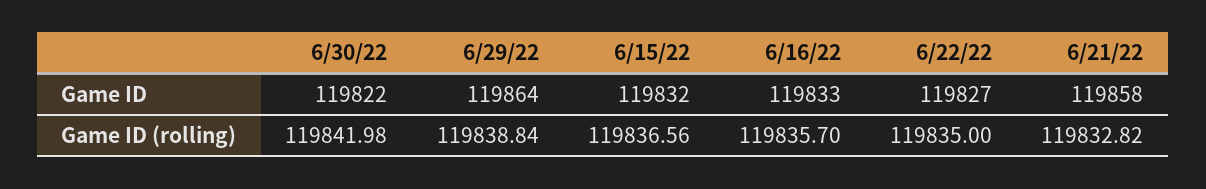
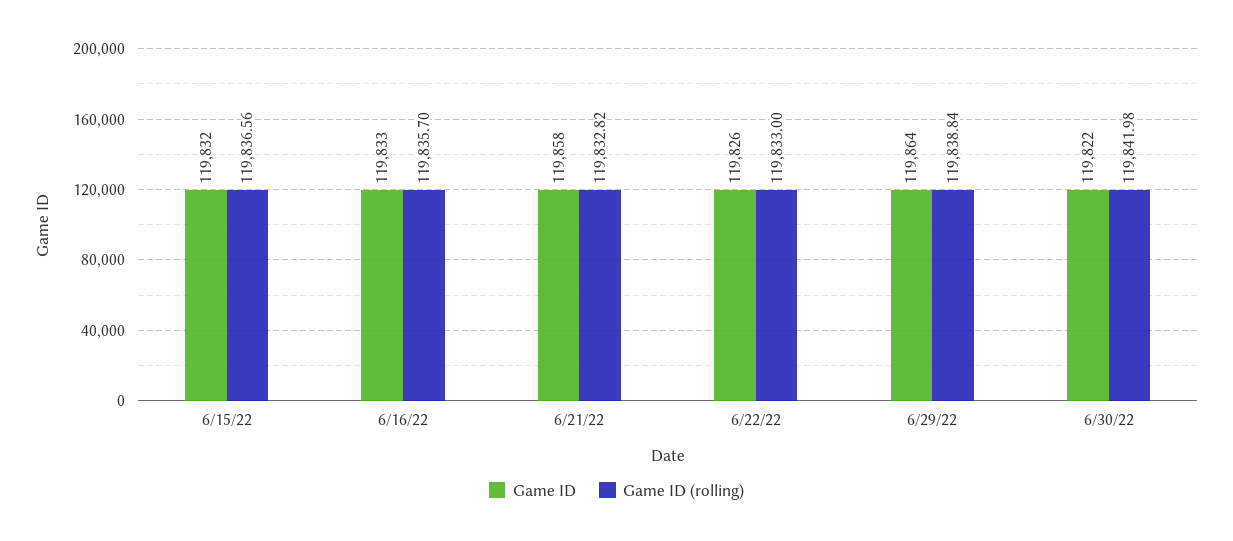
  {
    "Game ID": {
      "6/30/22": 119822,
      "6/29/22": 119864,
      "6/15/22": 119832,
      "6/16/22": 119833,
-     "6/22/22": 119827,
+     "6/22/22": 119826,
      "6/21/22": 119858
    },
    "Game ID (rolling)": {
      "6/30/22": 119841.98,
      "6/29/22": 119838.84,
      "6/15/22": 119836.56,
      "6/16/22": 119835.7,
-     "6/22/22": 119835,
+     "6/22/22": 119833,
      "6/21/22": 119832.82
    }
  }

